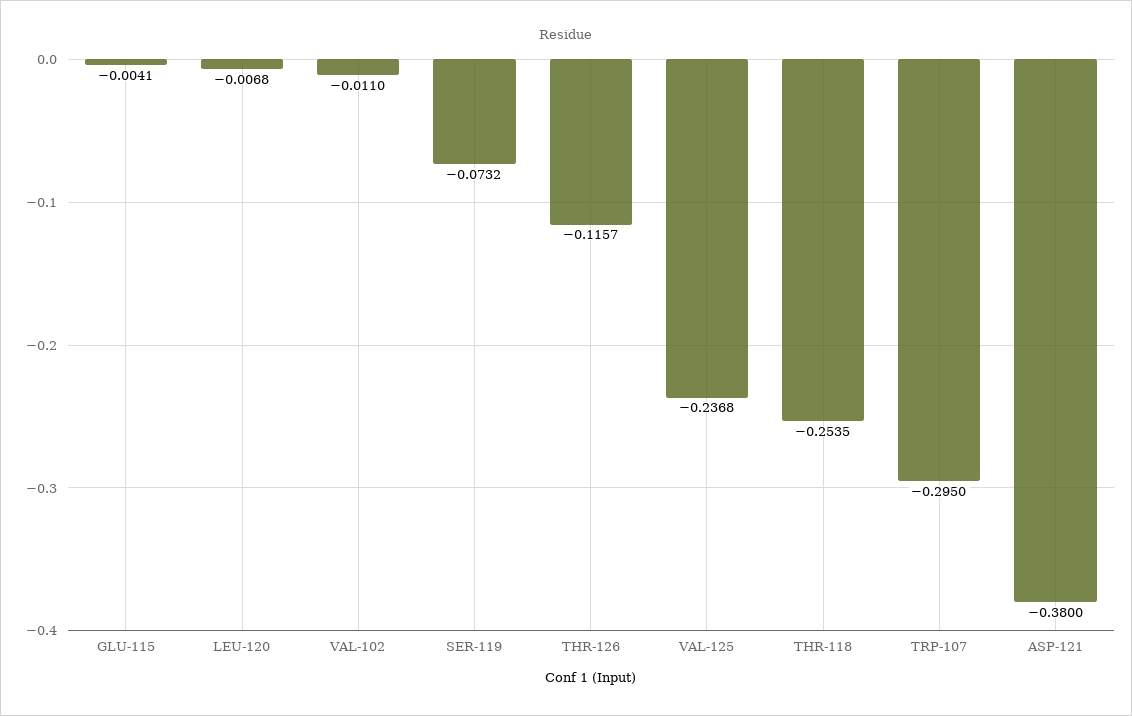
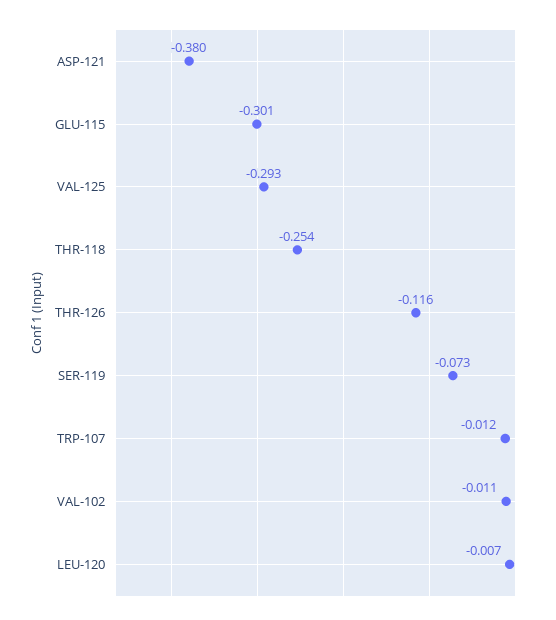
  {
-   "GLU-115": -0.0041,
+   "GLU-115": -0.301,
    "LEU-120": -0.0068,
    "VAL-102": -0.011,
    "SER-119": -0.0732,
    "THR-126": -0.1157,
-   "VAL-125": -0.2368,
+   "VAL-125": -0.293,
    "THR-118": -0.2535,
-   "TRP-107": -0.295,
+   "TRP-107": -0.012,
    "ASP-121": -0.38
  }

